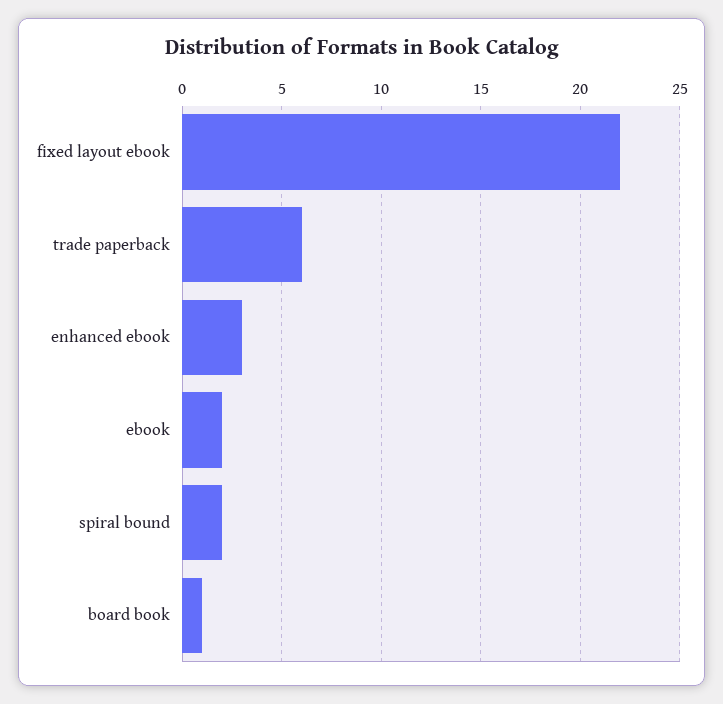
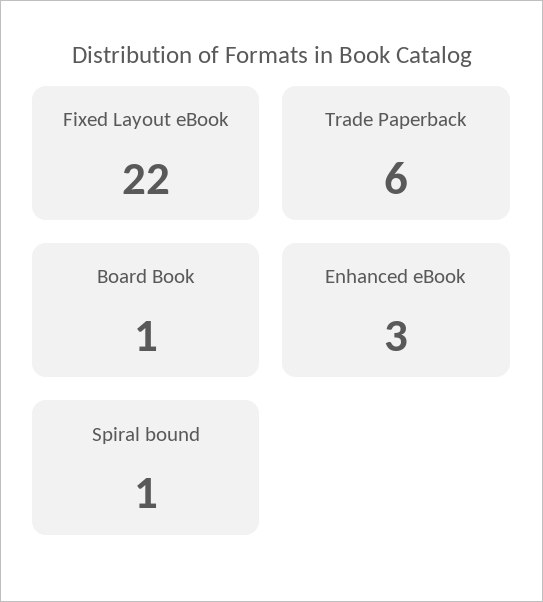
  {
    "fixed layout ebook": 22,
    "trade paperback": 6,
    "enhanced ebook": 3,
-   "ebook": 2,
-   "spiral bound": 2,
+   "spiral bound": 1,
    "board book": 1
  }

